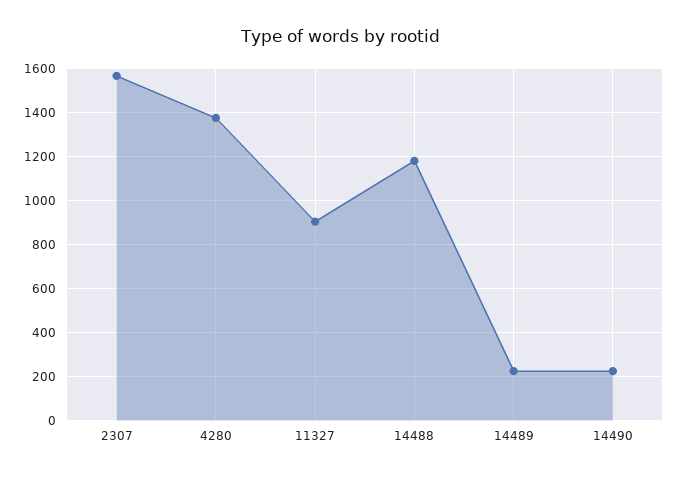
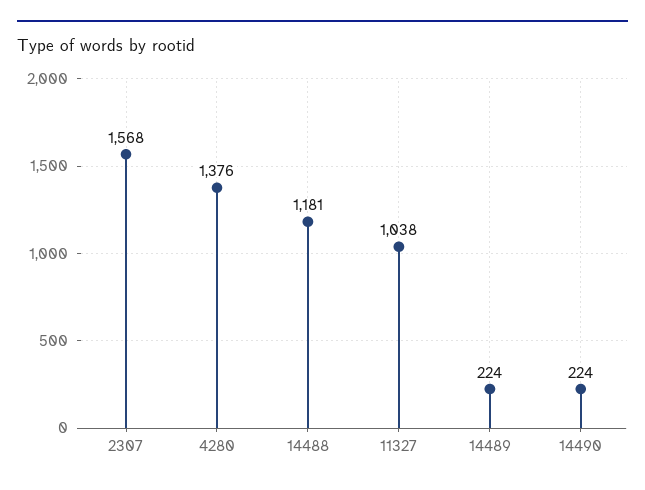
  {
    "2307": 1568,
    "4280": 1376,
-   "11327": 900,
+   "11327": 1038,
    "14488": 1181,
    "14489": 224,
    "14490": 224
  }

